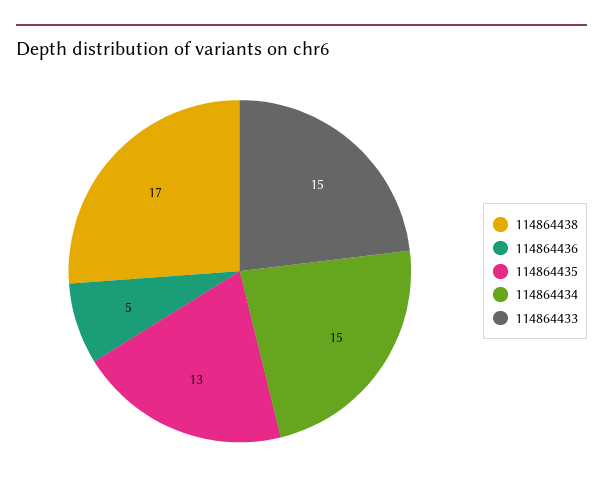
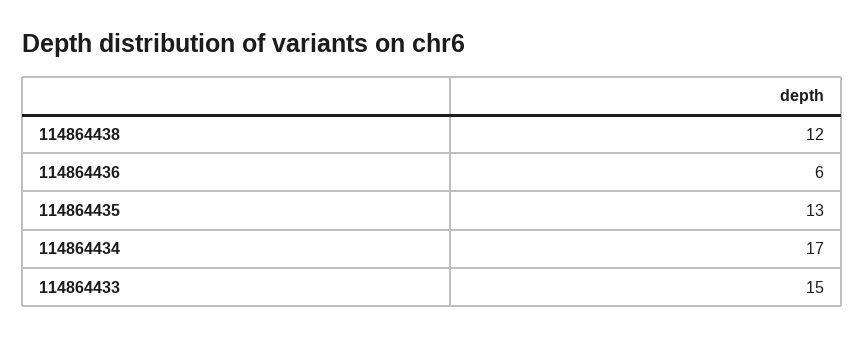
  {
-   "114864438": 17,
+   "114864438": 12,
-   "114864436": 5,
+   "114864436": 6,
    "114864435": 13,
-   "114864434": 15,
+   "114864434": 17,
    "114864433": 15
  }

